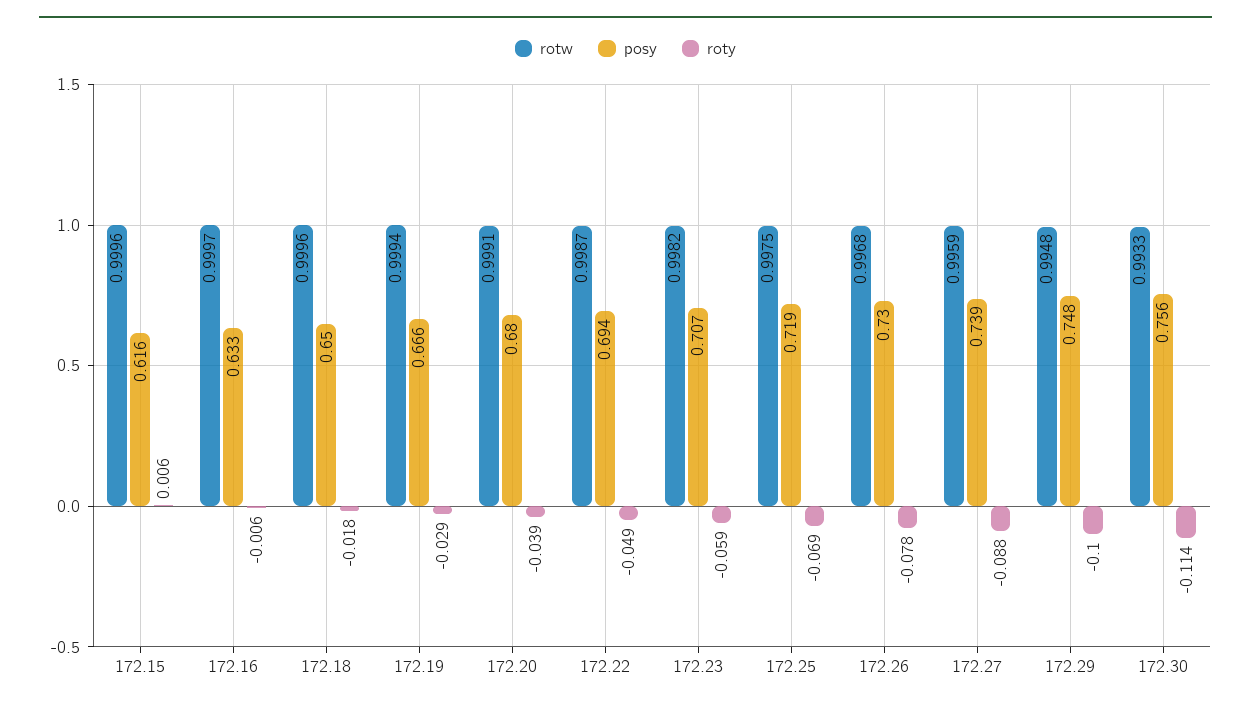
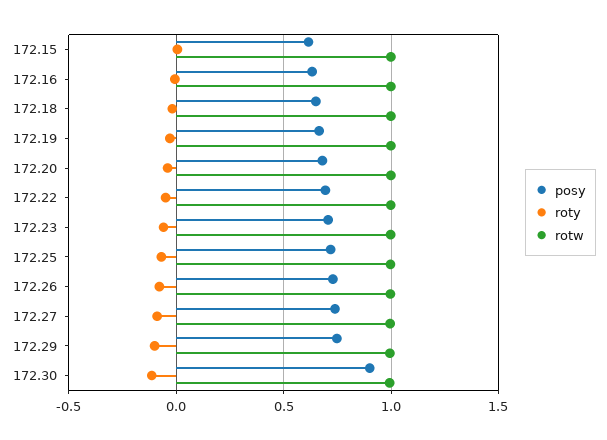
  {
    "rotw": {
      "172.15": 0.9996,
      "172.16": 0.9997,
      "172.18": 0.9996,
      "172.19": 0.9994,
      "172.20": 0.9991,
      "172.22": 0.9987,
      "172.23": 0.9982,
      "172.25": 0.9975,
      "172.26": 0.9968,
      "172.27": 0.9959,
      "172.29": 0.9948,
      "172.30": 0.9933
    },
    "posy": {
      "172.15": 0.616,
      "172.16": 0.633,
      "172.18": 0.65,
      "172.19": 0.666,
      "172.20": 0.68,
      "172.22": 0.694,
      "172.23": 0.707,
      "172.25": 0.719,
      "172.26": 0.73,
      "172.27": 0.739,
      "172.29": 0.748,
-     "172.30": 0.756
+     "172.30": 0.9
    },
    "roty": {
      "172.15": 0.006,
      "172.16": -0.006,
      "172.18": -0.018,
      "172.19": -0.029,
      "172.20": -0.039,
      "172.22": -0.049,
      "172.23": -0.059,
      "172.25": -0.069,
      "172.26": -0.078,
      "172.27": -0.088,
      "172.29": -0.1,
      "172.30": -0.114
    }
  }

